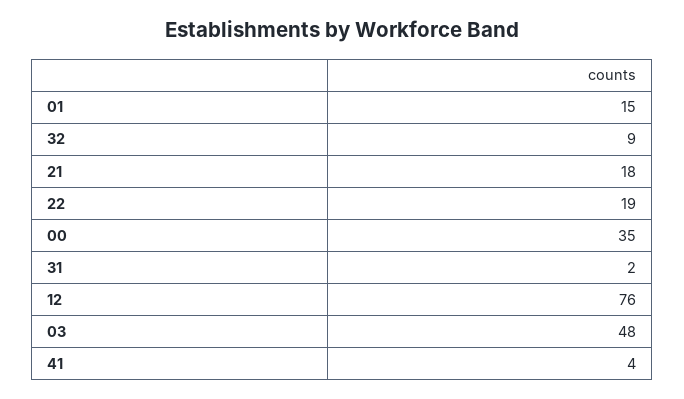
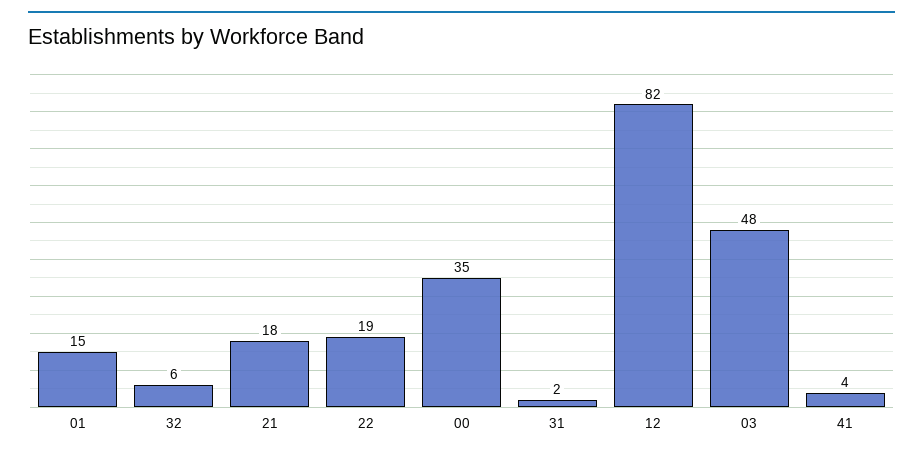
  {
    "01": 15,
-   "32": 9,
+   "32": 6,
    "21": 18,
    "22": 19,
    "00": 35,
    "31": 2,
-   "12": 76,
+   "12": 82,
    "03": 48,
    "41": 4
  }

